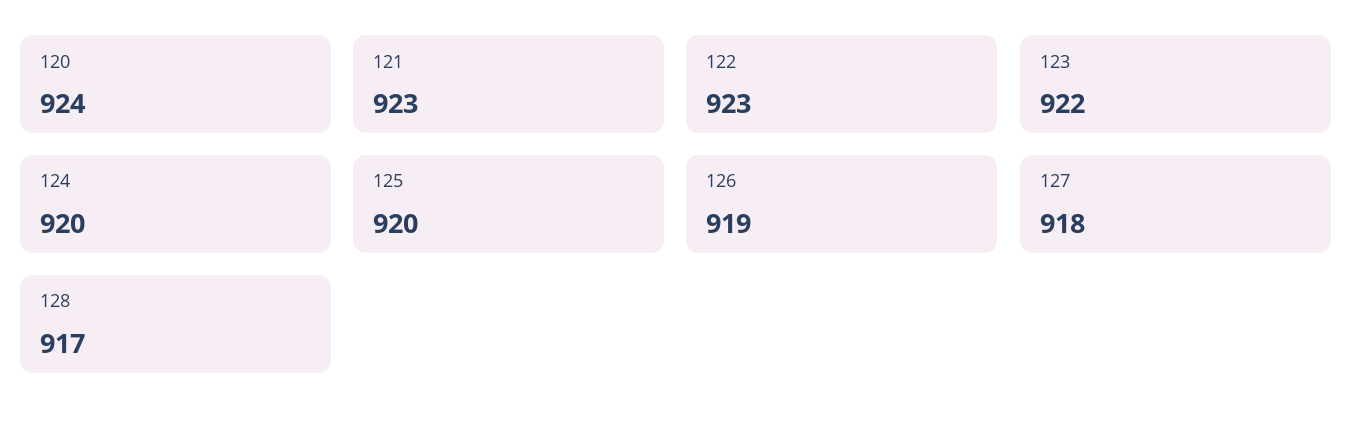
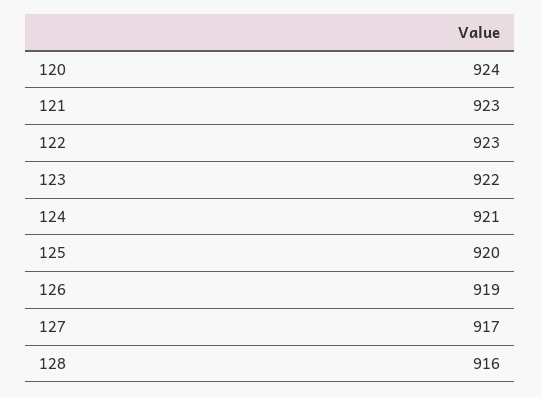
  {
    "120": 924,
    "121": 923,
    "122": 923,
    "123": 922,
-   "124": 920,
+   "124": 921,
    "125": 920,
    "126": 919,
-   "127": 918,
+   "127": 917,
-   "128": 917
+   "128": 916
  }

